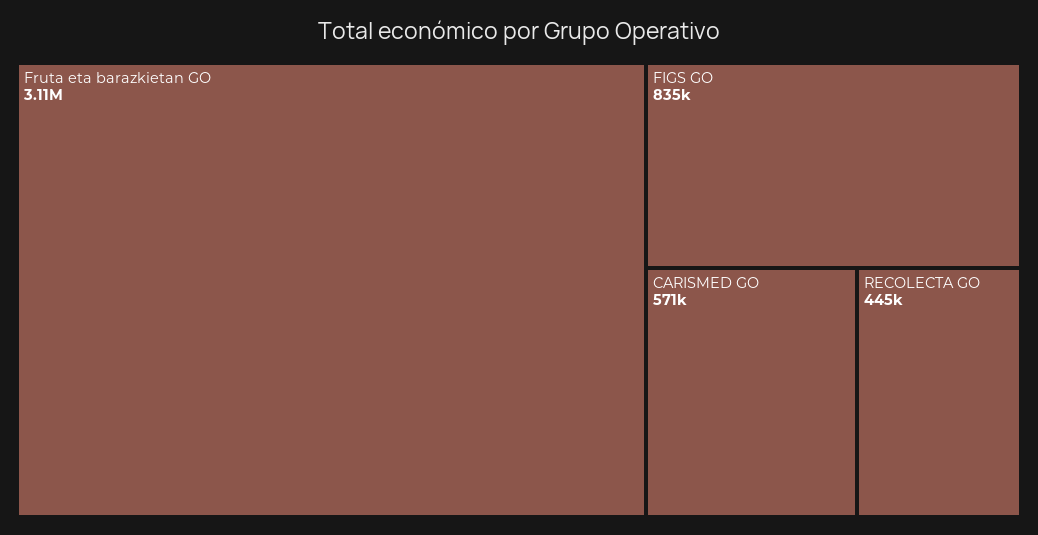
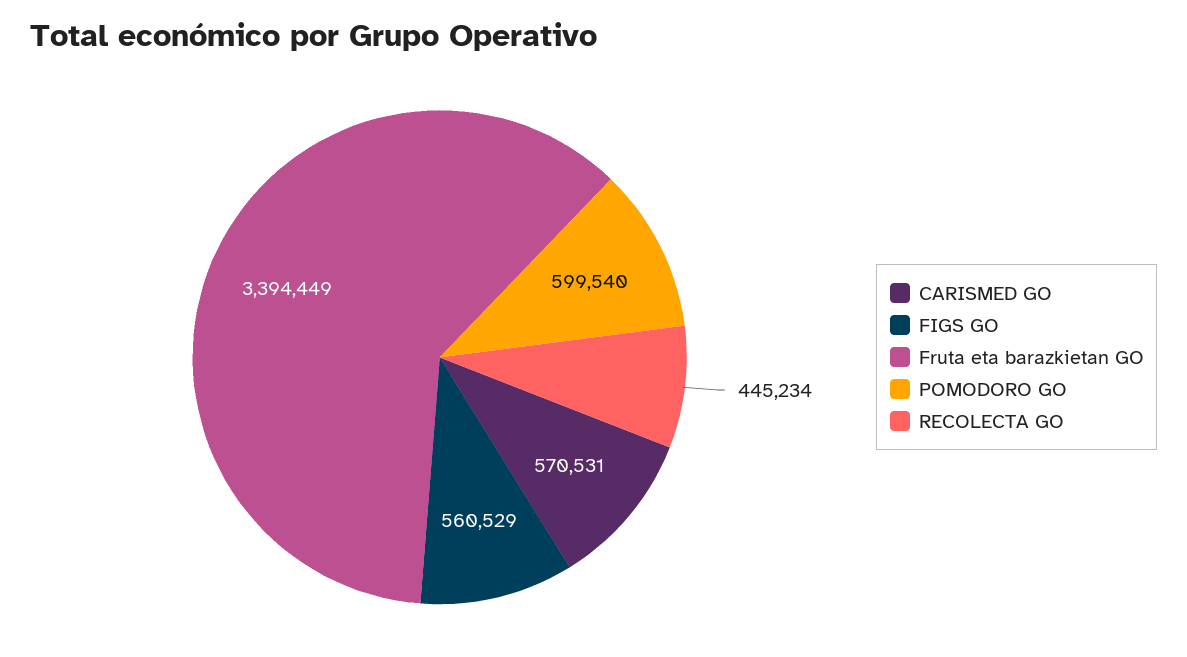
  {
-   "Fruta eta barazkietan GO": 3110000,
+   "Fruta eta barazkietan GO": 3394449,
-   "FIGS GO": 835000,
+   "FIGS GO": 560529,
    "CARISMED GO": 570531,
-   "RECOLECTA GO": 445234
+   "RECOLECTA GO": 445234,
+   "POMODORO GO": 599540
  }

